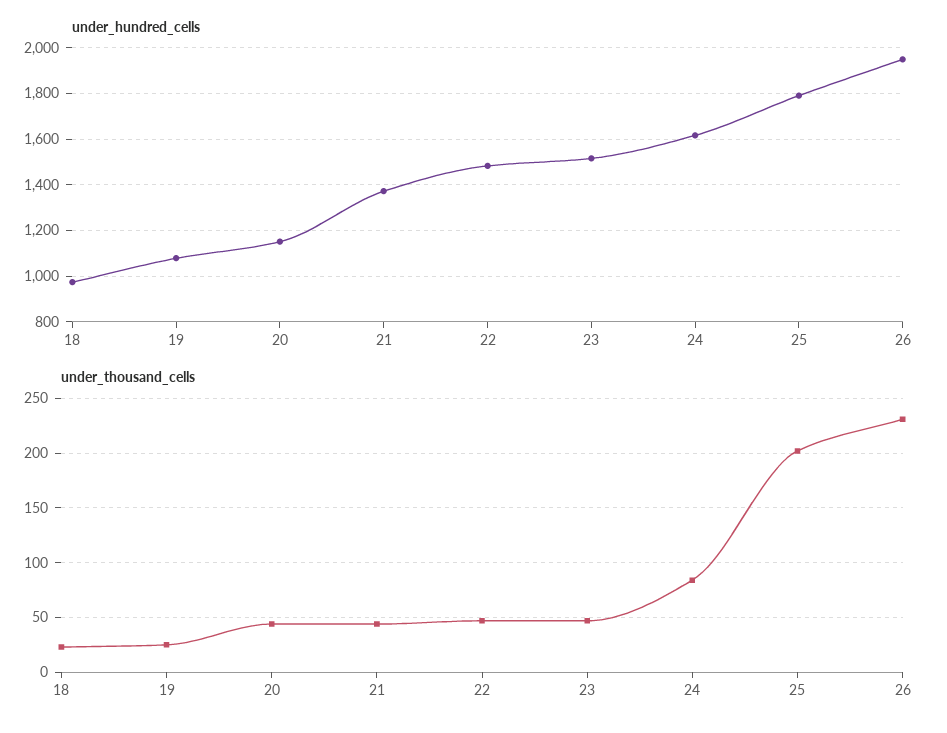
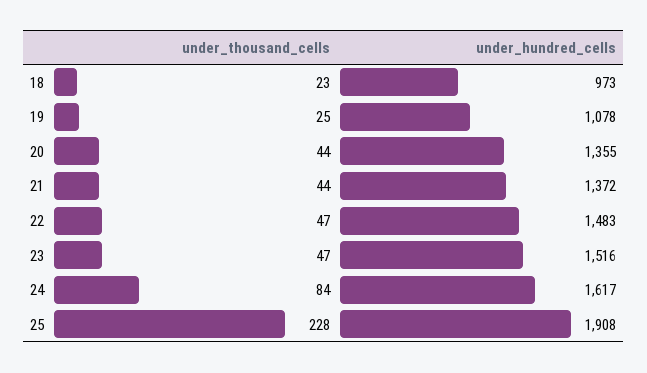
  {
    "under_hundred_cells": {
      "18": 973,
      "19": 1078,
-     "20": 1150,
+     "20": 1355,
      "21": 1372,
      "22": 1483,
      "23": 1516,
      "24": 1617,
-     "25": 1800,
+     "25": 1908
-     "26": 1950
    },
    "under_thousand_cells": {
      "18": 23,
      "19": 25,
      "20": 44,
      "21": 44,
      "22": 47,
      "23": 47,
      "24": 84,
-     "25": 200,
+     "25": 228
-     "26": 230
    }
  }

